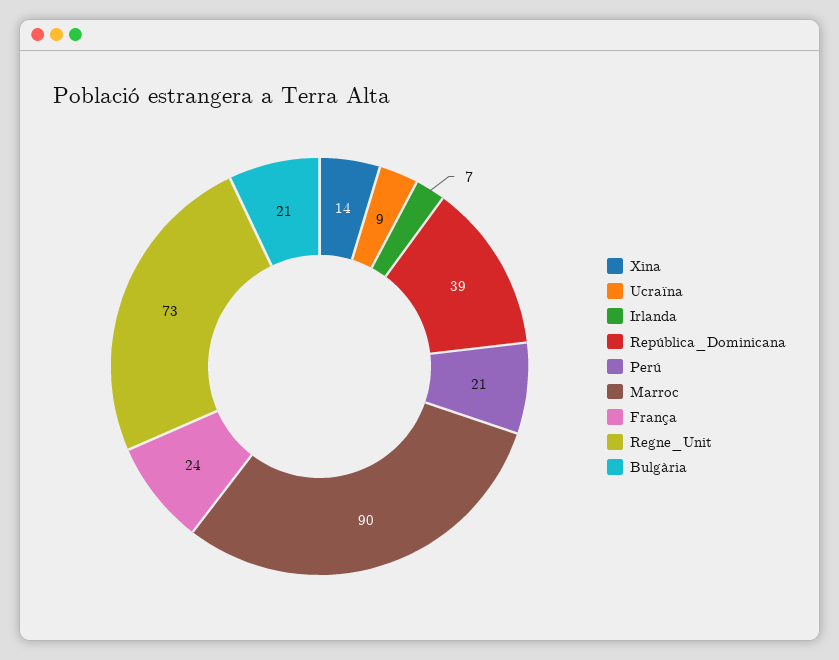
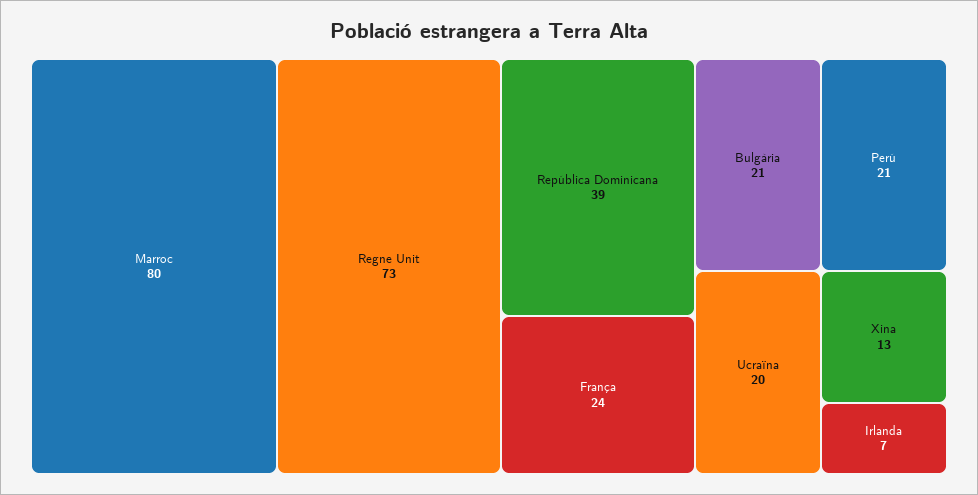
  {
-   "Xina": 14,
+   "Xina": 13,
-   "Ucraïna": 9,
+   "Ucraïna": 20,
    "Irlanda": 7,
    "República_Dominicana": 39,
    "Perú": 21,
-   "Marroc": 90,
+   "Marroc": 80,
    "França": 24,
    "Regne_Unit": 73,
    "Bulgària": 21
  }

